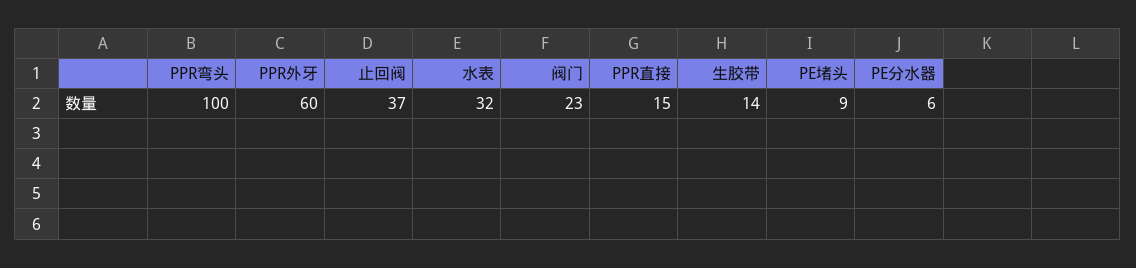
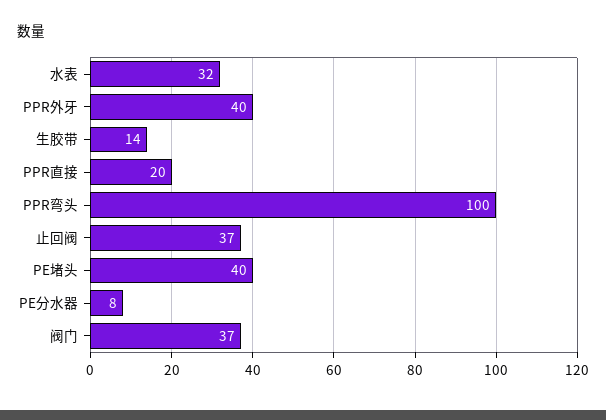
  {
    "PPR弯头": 100,
-   "PPR外牙": 60,
+   "PPR外牙": 40,
    "止回阀": 37,
    "水表": 32,
-   "阀门": 23,
+   "阀门": 37,
-   "PPR直接": 15,
+   "PPR直接": 20,
    "生胶带": 14,
-   "PE堵头": 9,
+   "PE堵头": 40,
-   "PE分水器": 6
+   "PE分水器": 8
  }

